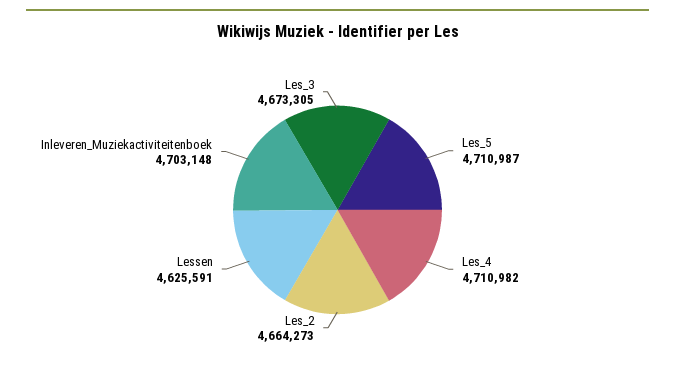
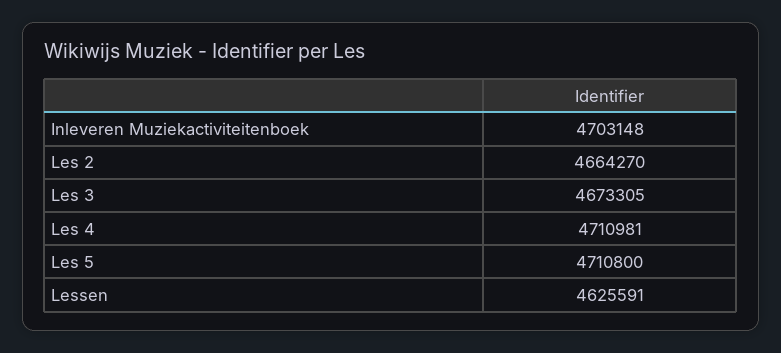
  {
-   "Les_5": 4710987,
+   "Les_5": 4710800,
-   "Les_4": 4710982,
+   "Les_4": 4710981,
-   "Les_2": 4664273,
+   "Les_2": 4664270,
    "Lessen": 4625591,
    "Inleveren_Muziekactiviteitenboek": 4703148,
    "Les_3": 4673305
  }

